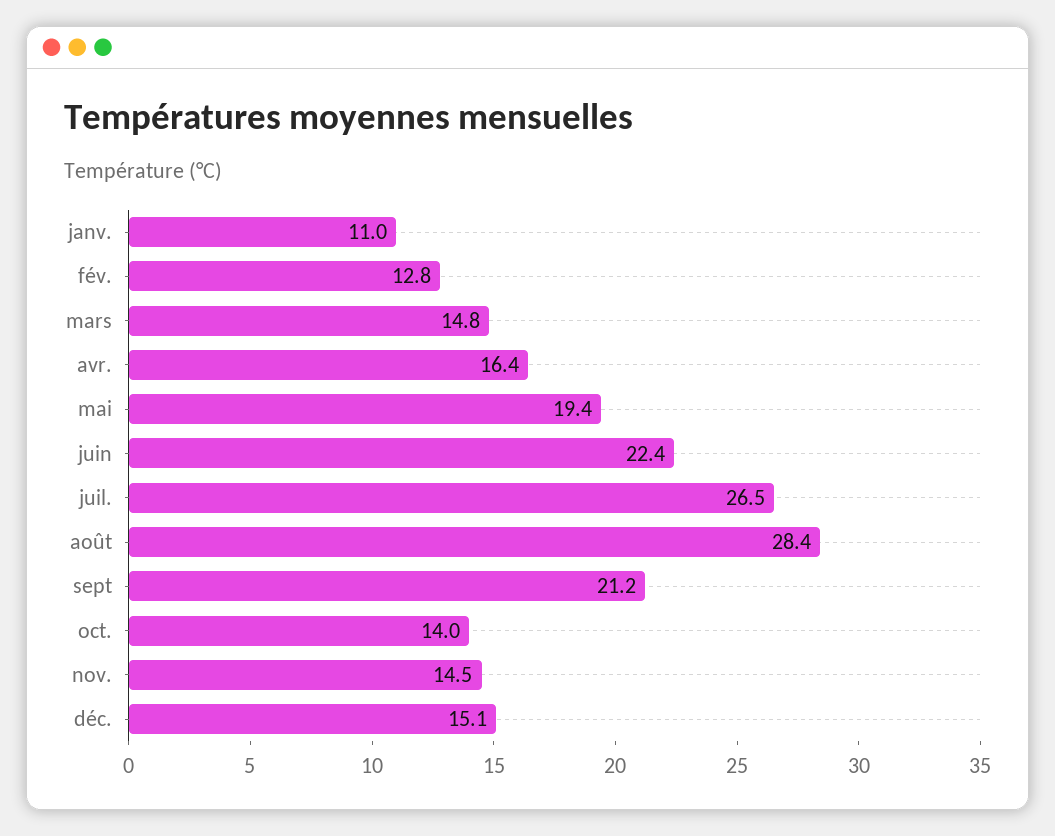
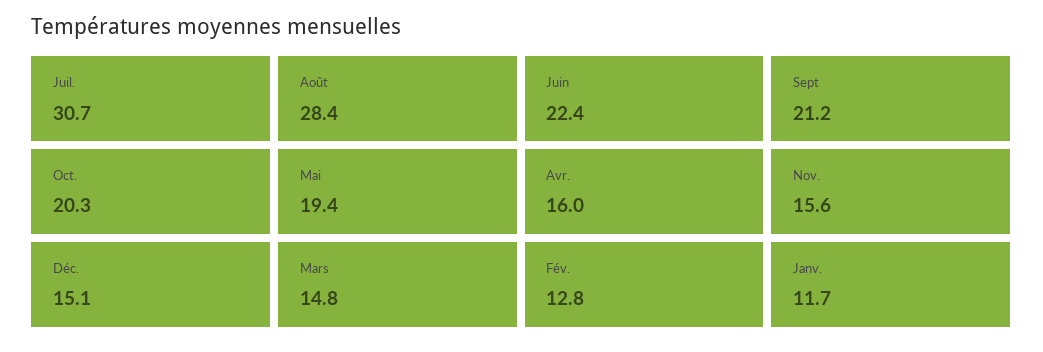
  {
-   "janv.": 11,
+   "janv.": 11.7,
    "fév.": 12.8,
    "mars": 14.8,
-   "avr.": 16.4,
+   "avr.": 16,
    "mai": 19.4,
    "juin": 22.4,
-   "juil.": 26.5,
+   "juil.": 30.7,
    "août": 28.4,
    "sept": 21.2,
-   "oct.": 14,
+   "oct.": 20.3,
-   "nov.": 14.5,
+   "nov.": 15.6,
    "déc.": 15.1
  }

